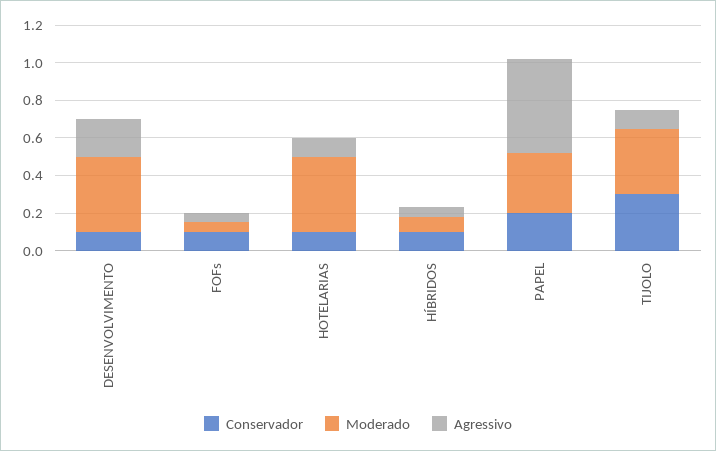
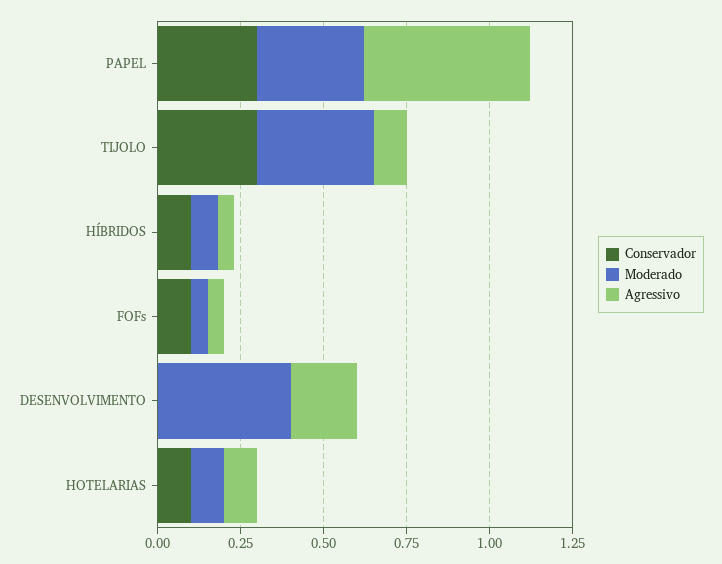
  {
    "Conservador": {
-     "DESENVOLVIMENTO": 0.1,
+     "DESENVOLVIMENTO": 0,
      "FOFs": 0.1,
      "HOTELARIAS": 0.1,
      "HÍBRIDOS": 0.1,
-     "PAPEL": 0.2,
+     "PAPEL": 0.3,
      "TIJOLO": 0.3
    },
    "Moderado": {
      "DESENVOLVIMENTO": 0.4,
      "FOFs": 0.05,
-     "HOTELARIAS": 0.4,
+     "HOTELARIAS": 0.1,
      "HÍBRIDOS": 0.1,
      "PAPEL": 0.3,
      "TIJOLO": 0.35
    },
    "Agressivo": {
      "DESENVOLVIMENTO": 0.2,
      "FOFs": 0.05,
      "HOTELARIAS": 0.1,
      "HÍBRIDOS": 0.05,
      "PAPEL": 0.5,
      "TIJOLO": 0.1
    }
  }

